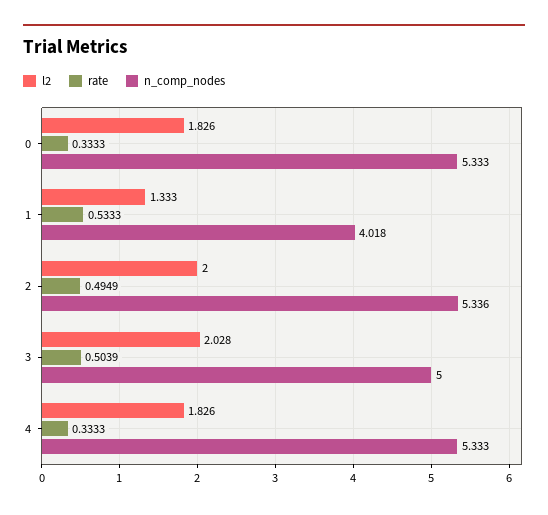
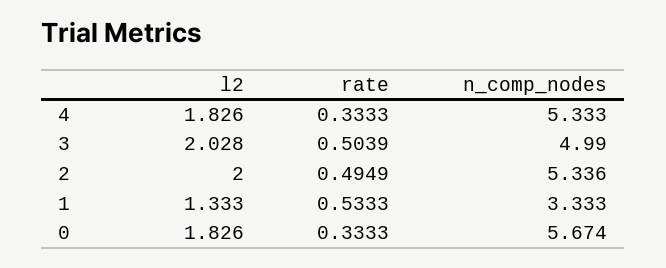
  {
    "l2": {
      "0": 1.826,
      "1": 1.333,
      "2": 2,
      "3": 2.028,
      "4": 1.826
    },
    "rate": {
      "0": 0.3333,
      "1": 0.5333,
      "2": 0.4949,
      "3": 0.5039,
      "4": 0.3333
    },
    "n_comp_nodes": {
-     "0": 5.333,
+     "0": 5.674,
-     "1": 4.018,
+     "1": 3.333,
      "2": 5.336,
-     "3": 5,
+     "3": 4.99,
      "4": 5.333
    }
  }

